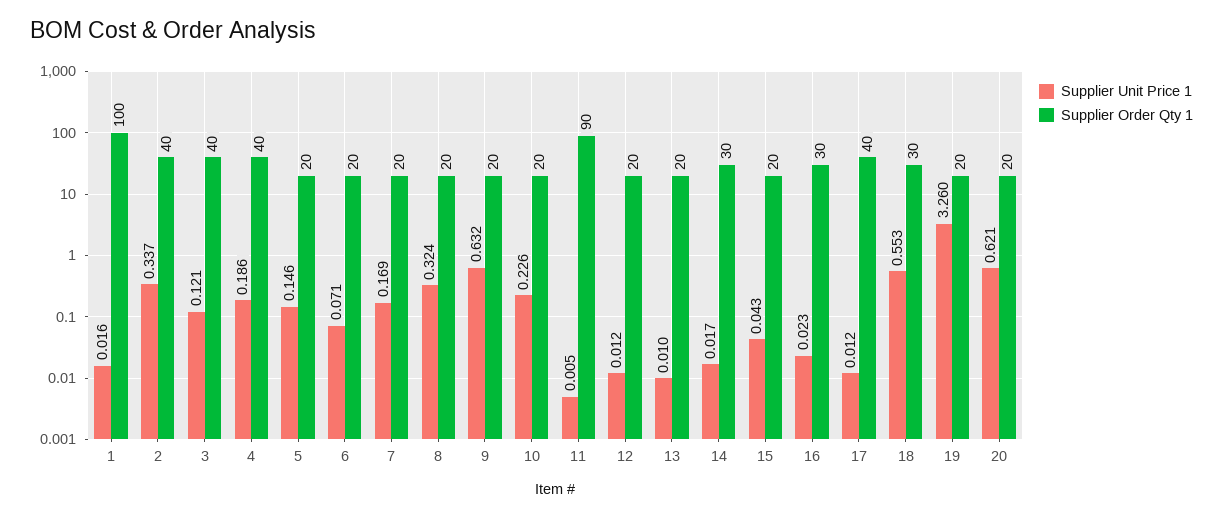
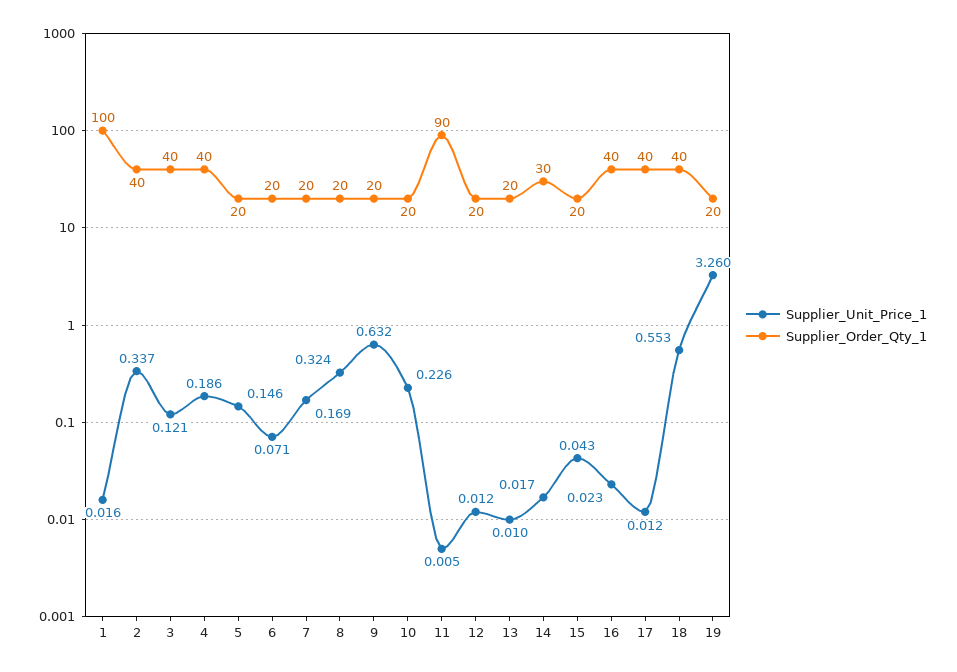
  {
    "Supplier Unit Price 1": {
      "1": 0.016,
      "2": 0.337,
      "3": 0.121,
      "4": 0.186,
      "5": 0.146,
      "6": 0.071,
      "7": 0.169,
      "8": 0.324,
      "9": 0.632,
      "10": 0.226,
      "11": 0.005,
      "12": 0.012,
      "13": 0.01,
      "14": 0.017,
      "15": 0.043,
      "16": 0.023,
      "17": 0.012,
      "18": 0.553,
-     "19": 3.26,
+     "19": 3.26
-     "20": 0.621
    },
    "Supplier Order Qty 1": {
      "1": 100,
      "2": 40,
      "3": 40,
      "4": 40,
      "5": 20,
      "6": 20,
      "7": 20,
      "8": 20,
      "9": 20,
      "10": 20,
      "11": 90,
      "12": 20,
      "13": 20,
      "14": 30,
      "15": 20,
-     "16": 30,
+     "16": 40,
      "17": 40,
-     "18": 30,
+     "18": 40,
-     "19": 20,
+     "19": 20
-     "20": 20
    }
  }

